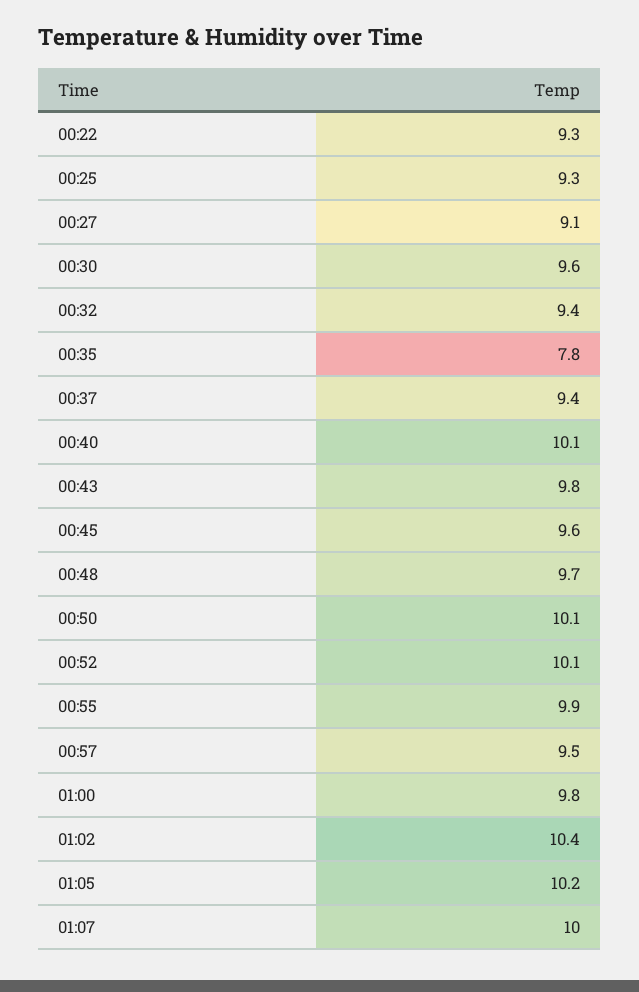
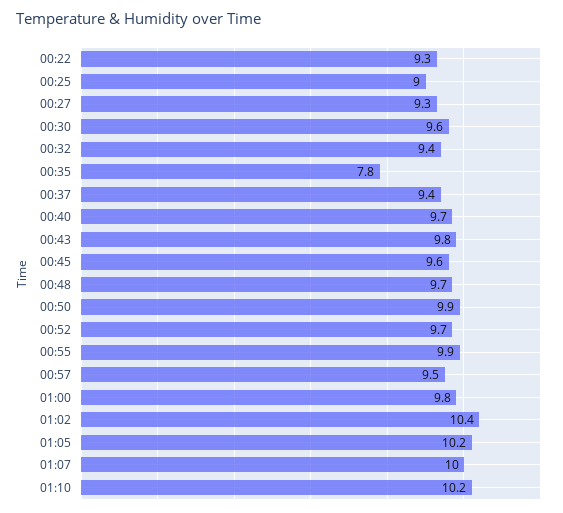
  {
    "00:22": 9.3,
-   "00:25": 9.3,
+   "00:25": 9,
-   "00:27": 9.1,
+   "00:27": 9.3,
    "00:30": 9.6,
    "00:32": 9.4,
    "00:35": 7.8,
    "00:37": 9.4,
-   "00:40": 10.1,
+   "00:40": 9.7,
    "00:43": 9.8,
    "00:45": 9.6,
    "00:48": 9.7,
-   "00:50": 10.1,
+   "00:50": 9.9,
-   "00:52": 10.1,
+   "00:52": 9.7,
    "00:55": 9.9,
    "00:57": 9.5,
    "01:00": 9.8,
    "01:02": 10.4,
    "01:05": 10.2,
-   "01:07": 10
+   "01:07": 10,
+   "01:10": 10.2
  }

